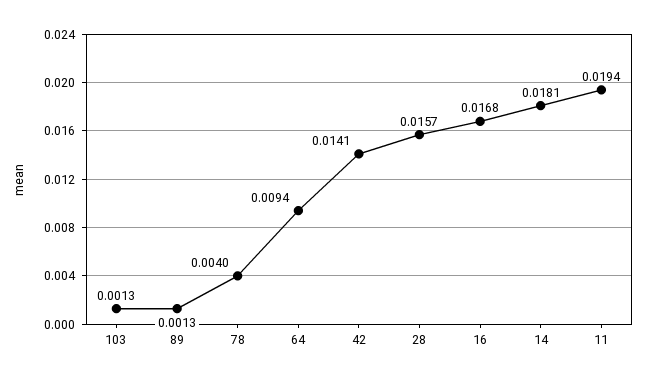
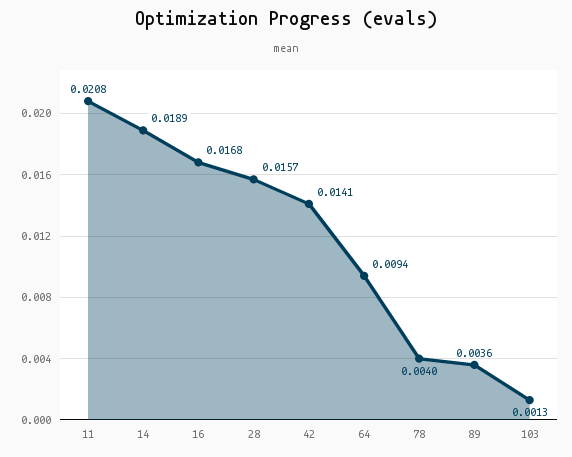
  {
    "103": 0.0013,
-   "89": 0.0013,
+   "89": 0.0036,
    "78": 0.004,
    "64": 0.0094,
    "42": 0.0141,
    "28": 0.0157,
    "16": 0.0168,
-   "14": 0.0181,
+   "14": 0.0189,
-   "11": 0.0194
+   "11": 0.0208
  }

